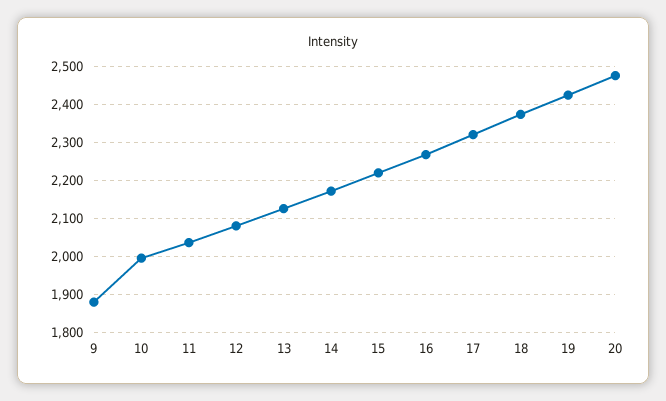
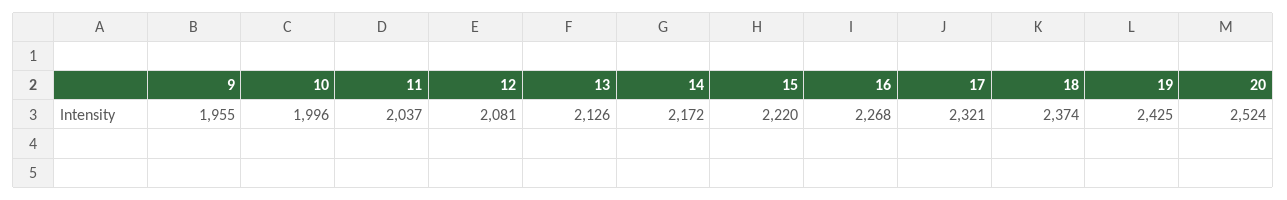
  {
-   "9": 1880,
+   "9": 1955,
    "10": 1996,
    "11": 2037,
    "12": 2081,
    "13": 2126,
    "14": 2172,
    "15": 2220,
    "16": 2268,
    "17": 2321,
    "18": 2374,
    "19": 2425,
-   "20": 2480
+   "20": 2524
  }

